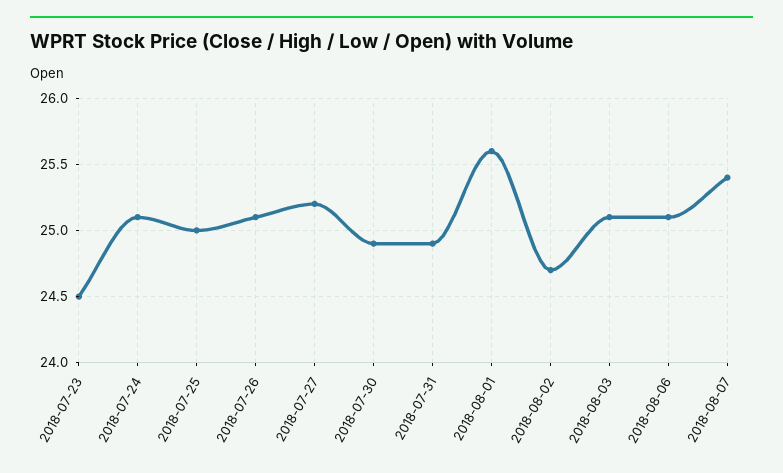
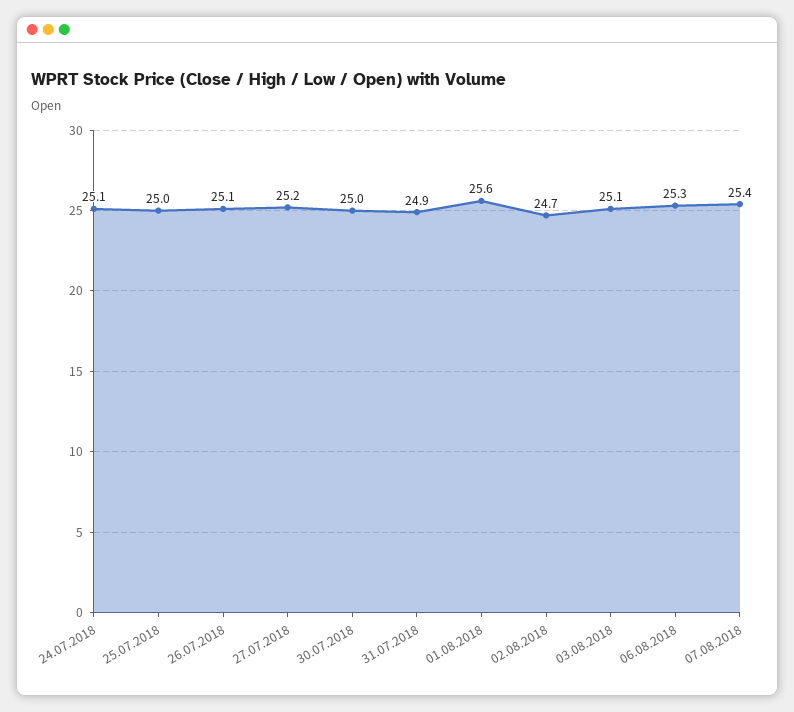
  {
-   "2018-07-23": 24.5,
    "2018-07-24": 25.1,
    "2018-07-25": 25,
    "2018-07-26": 25.1,
    "2018-07-27": 25.2,
-   "2018-07-30": 24.9,
+   "2018-07-30": 25,
    "2018-07-31": 24.9,
    "2018-08-01": 25.6,
    "2018-08-02": 24.7,
    "2018-08-03": 25.1,
-   "2018-08-06": 25.1,
+   "2018-08-06": 25.3,
    "2018-08-07": 25.4
  }

